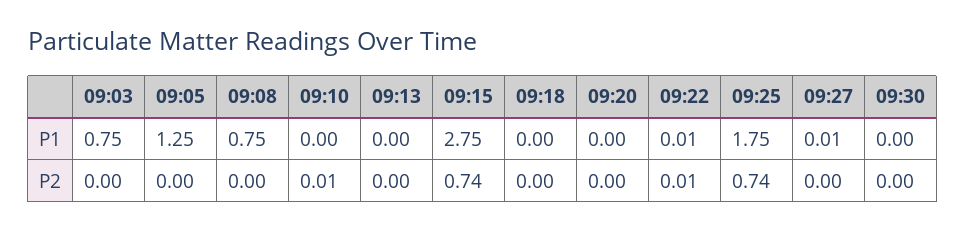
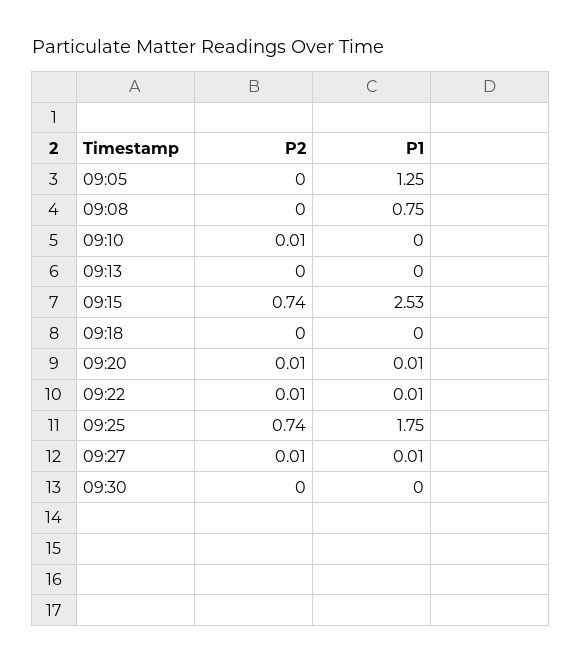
  {
-   "09:03": {
-     "P1": 0.75,
-     "P2": 0
-   },
    "09:05": {
      "P1": 1.25,
      "P2": 0
    },
    "09:08": {
      "P1": 0.75,
      "P2": 0
    },
    "09:10": {
      "P1": 0,
      "P2": 0.01
    },
    "09:13": {
      "P1": 0,
      "P2": 0
    },
    "09:15": {
-     "P1": 2.75,
+     "P1": 2.53,
      "P2": 0.74
    },
    "09:18": {
      "P1": 0,
      "P2": 0
    },
    "09:20": {
-     "P1": 0,
+     "P1": 0.01,
-     "P2": 0
+     "P2": 0.01
    },
    "09:22": {
      "P1": 0.01,
      "P2": 0.01
    },
    "09:25": {
      "P1": 1.75,
      "P2": 0.74
    },
    "09:27": {
      "P1": 0.01,
-     "P2": 0
+     "P2": 0.01
    },
    "09:30": {
      "P1": 0,
      "P2": 0
    }
  }

